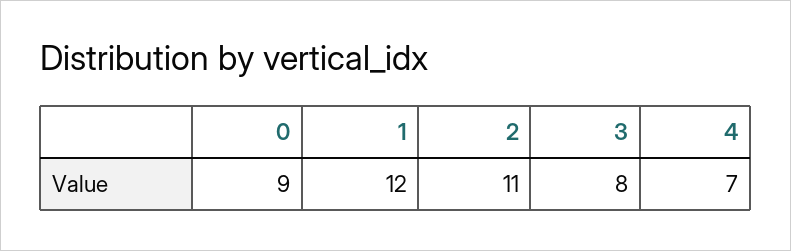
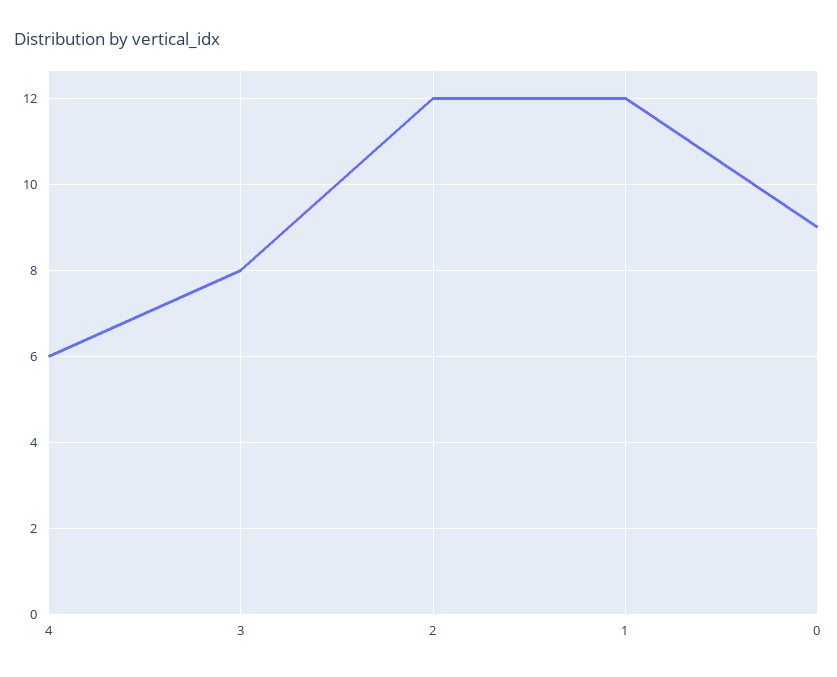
  {
    "0": 9,
    "1": 12,
-   "2": 11,
+   "2": 12,
    "3": 8,
-   "4": 7
+   "4": 6
  }

